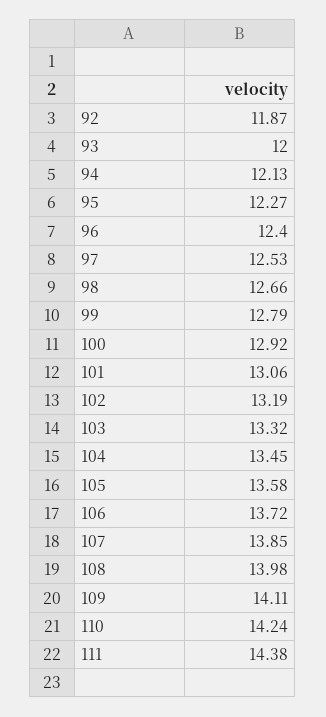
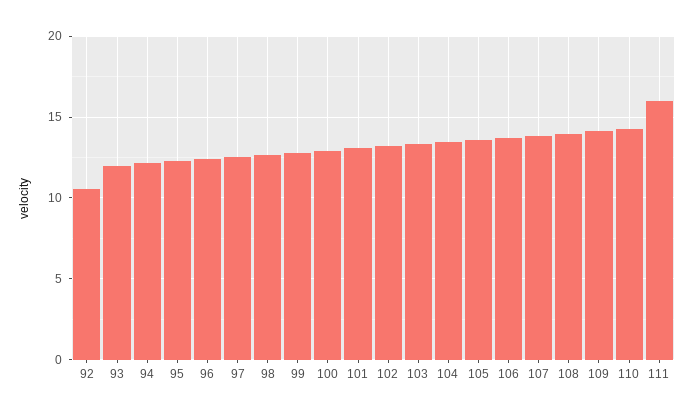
  {
-   "92": 11.87,
+   "92": 10.5,
    "93": 12,
    "94": 12.13,
    "95": 12.27,
    "96": 12.4,
    "97": 12.53,
    "98": 12.66,
    "99": 12.79,
    "100": 12.92,
    "101": 13.06,
    "102": 13.19,
    "103": 13.32,
    "104": 13.45,
    "105": 13.58,
    "106": 13.72,
    "107": 13.85,
    "108": 13.98,
    "109": 14.11,
    "110": 14.24,
-   "111": 14.38
+   "111": 16
  }

